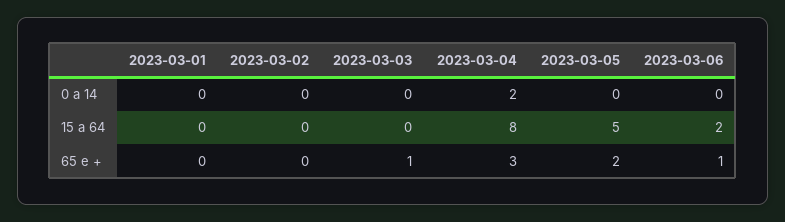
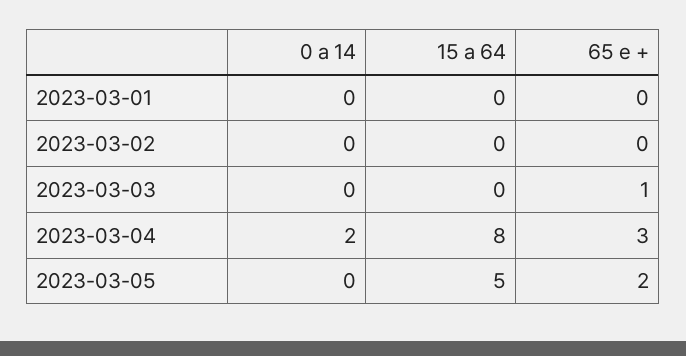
  {
    "2023-03-01": {
      "0 a 14": 0,
      "15 a 64": 0,
      "65 e +": 0
    },
    "2023-03-02": {
      "0 a 14": 0,
      "15 a 64": 0,
      "65 e +": 0
    },
    "2023-03-03": {
      "0 a 14": 0,
      "15 a 64": 0,
      "65 e +": 1
    },
    "2023-03-04": {
      "0 a 14": 2,
      "15 a 64": 8,
      "65 e +": 3
    },
    "2023-03-05": {
      "0 a 14": 0,
      "15 a 64": 5,
      "65 e +": 2
-   },
+   }
-   "2023-03-06": {
-     "0 a 14": 0,
-     "15 a 64": 2,
-     "65 e +": 1
-   }
  }

